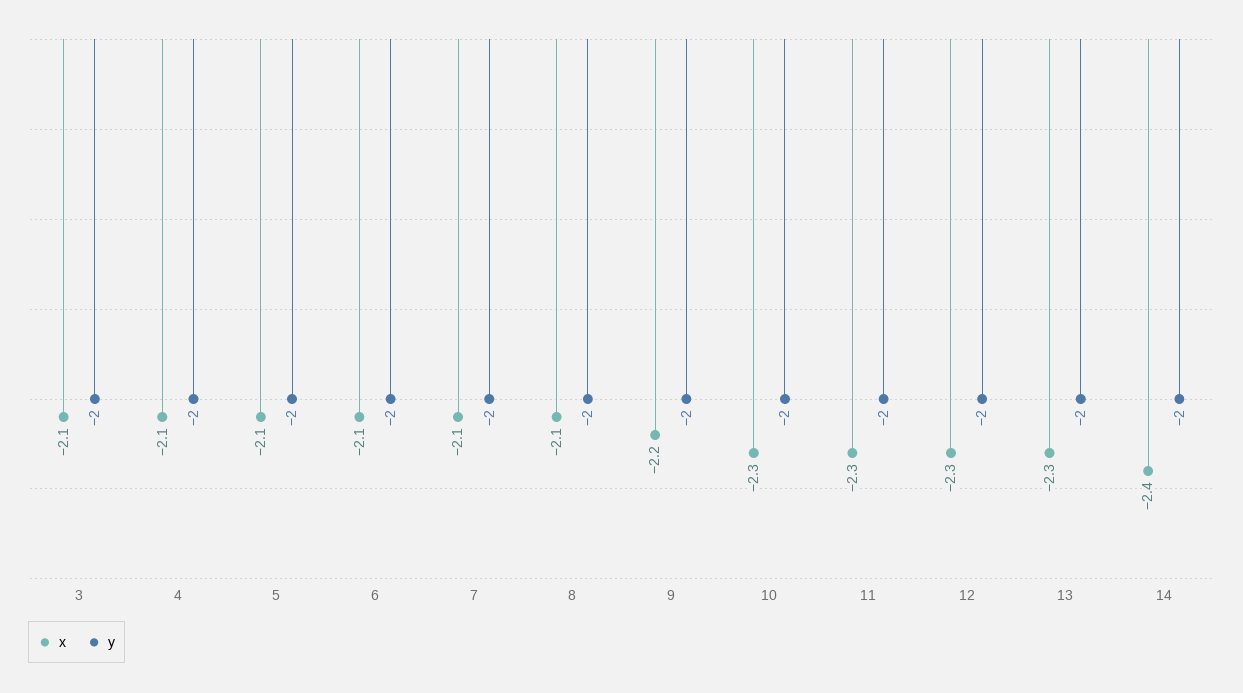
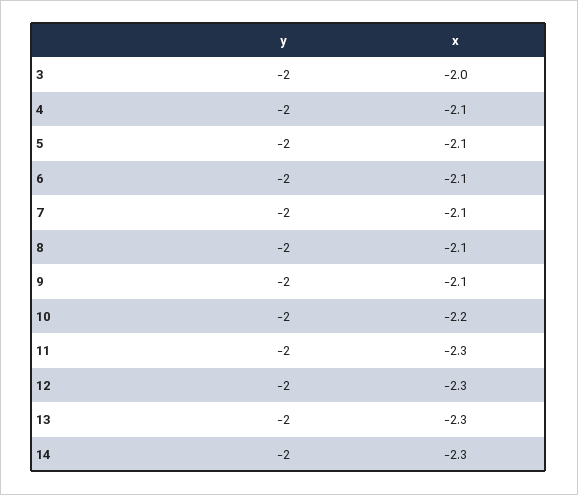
  {
    "x": {
-     "3": -2.1,
+     "3": -2,
      "4": -2.1,
      "5": -2.1,
      "6": -2.1,
      "7": -2.1,
      "8": -2.1,
-     "9": -2.2,
+     "9": -2.1,
-     "10": -2.3,
+     "10": -2.2,
      "11": -2.3,
      "12": -2.3,
      "13": -2.3,
-     "14": -2.4
+     "14": -2.3
    },
    "y": {
      "3": -2,
      "4": -2,
      "5": -2,
      "6": -2,
      "7": -2,
      "8": -2,
      "9": -2,
      "10": -2,
      "11": -2,
      "12": -2,
      "13": -2,
      "14": -2
    }
  }

